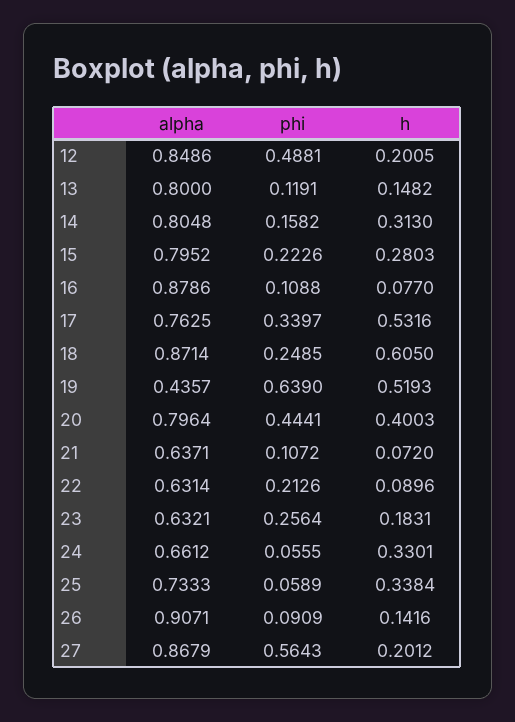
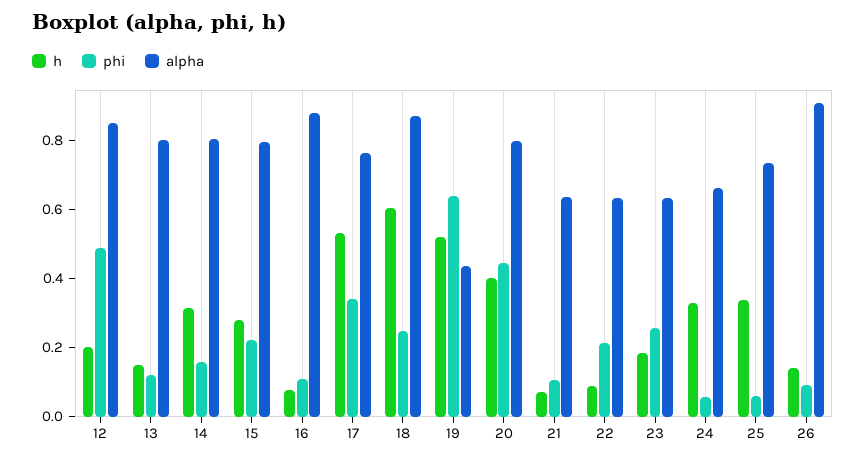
  {
    "alpha": {
      "12": 0.8486,
      "13": 0.8,
      "14": 0.8048,
      "15": 0.7952,
      "16": 0.8786,
      "17": 0.7625,
      "18": 0.8714,
      "19": 0.4357,
      "20": 0.7964,
      "21": 0.6371,
      "22": 0.6314,
      "23": 0.6321,
      "24": 0.6612,
      "25": 0.7333,
-     "26": 0.9071,
+     "26": 0.9071
-     "27": 0.8679
    },
    "phi": {
      "12": 0.4881,
      "13": 0.1191,
      "14": 0.1582,
      "15": 0.2226,
      "16": 0.1088,
      "17": 0.3397,
      "18": 0.2485,
      "19": 0.639,
      "20": 0.4441,
      "21": 0.1072,
      "22": 0.2126,
      "23": 0.2564,
      "24": 0.0555,
      "25": 0.0589,
-     "26": 0.0909,
+     "26": 0.0909
-     "27": 0.5643
    },
    "h": {
      "12": 0.2005,
      "13": 0.1482,
      "14": 0.313,
      "15": 0.2803,
      "16": 0.077,
      "17": 0.5316,
      "18": 0.605,
      "19": 0.5193,
      "20": 0.4003,
      "21": 0.072,
      "22": 0.0896,
      "23": 0.1831,
      "24": 0.3301,
      "25": 0.3384,
-     "26": 0.1416,
+     "26": 0.1416
-     "27": 0.2012
    }
  }

